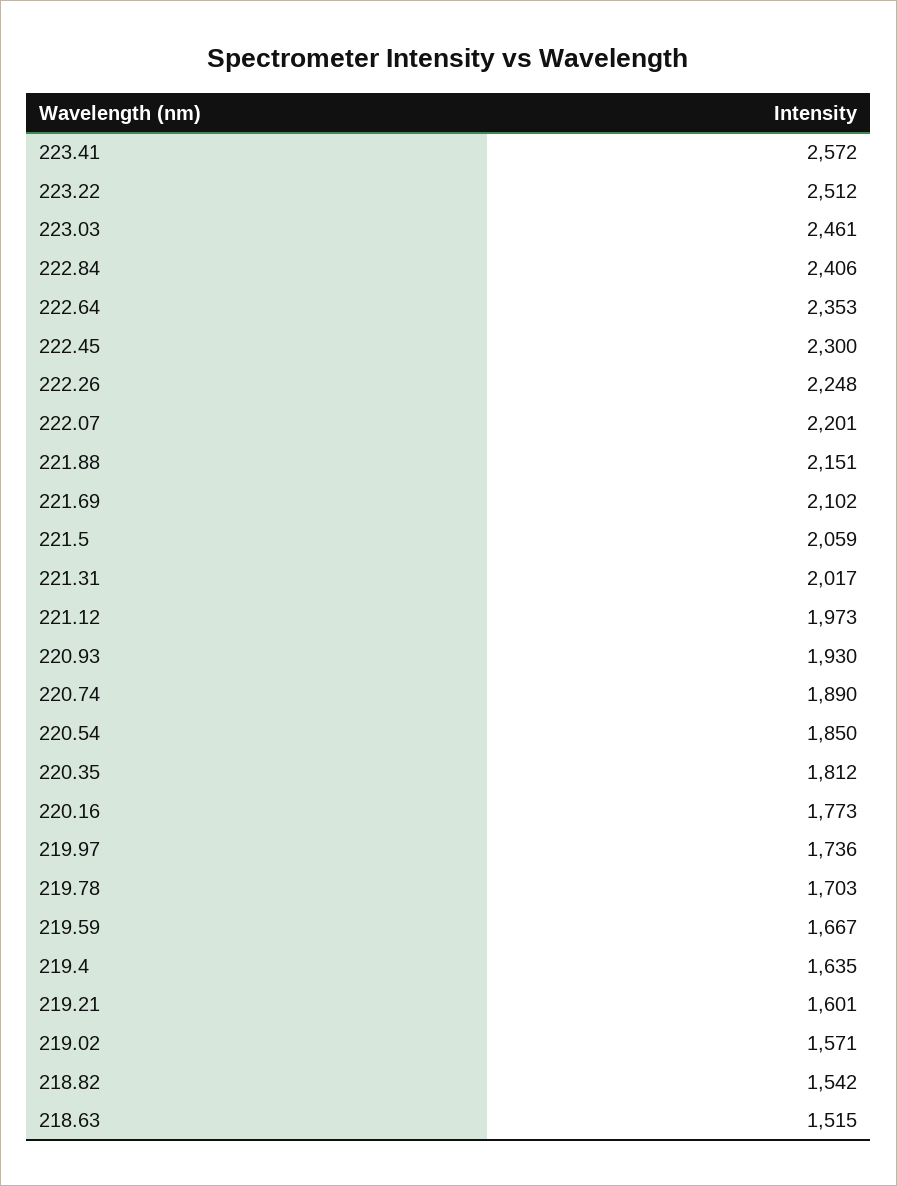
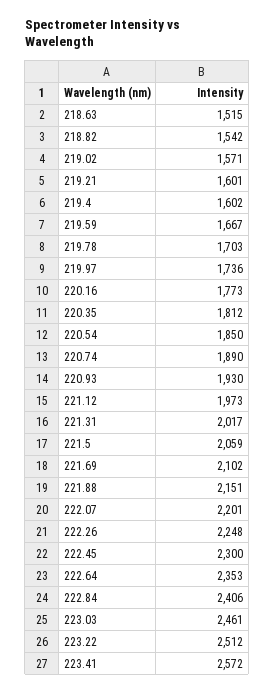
  {
    "223.41": 2572,
    "223.22": 2512,
    "223.03": 2461,
    "222.84": 2406,
    "222.64": 2353,
    "222.45": 2300,
    "222.26": 2248,
    "222.07": 2201,
    "221.88": 2151,
    "221.69": 2102,
    "221.5": 2059,
    "221.31": 2017,
    "221.12": 1973,
    "220.93": 1930,
    "220.74": 1890,
    "220.54": 1850,
    "220.35": 1812,
    "220.16": 1773,
    "219.97": 1736,
    "219.78": 1703,
    "219.59": 1667,
-   "219.4": 1635,
+   "219.4": 1602,
    "219.21": 1601,
    "219.02": 1571,
    "218.82": 1542,
    "218.63": 1515
  }

